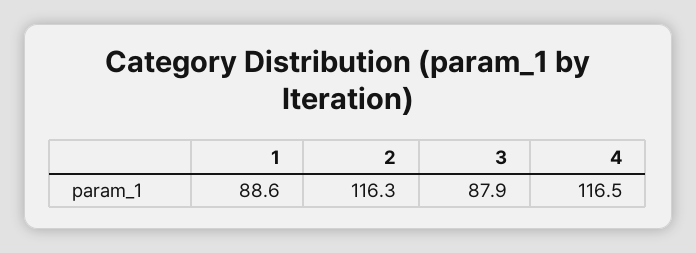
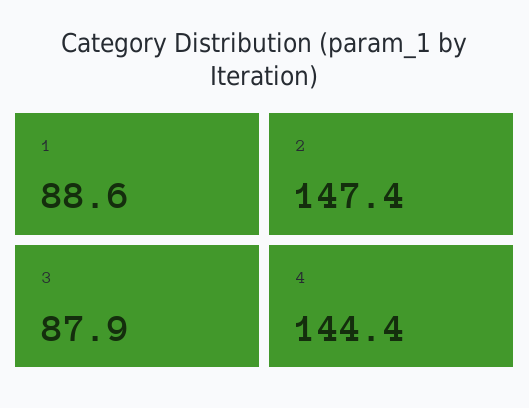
  {
    "1": 88.6,
-   "2": 116.3,
+   "2": 147.4,
    "3": 87.9,
-   "4": 116.5
+   "4": 144.4
  }

